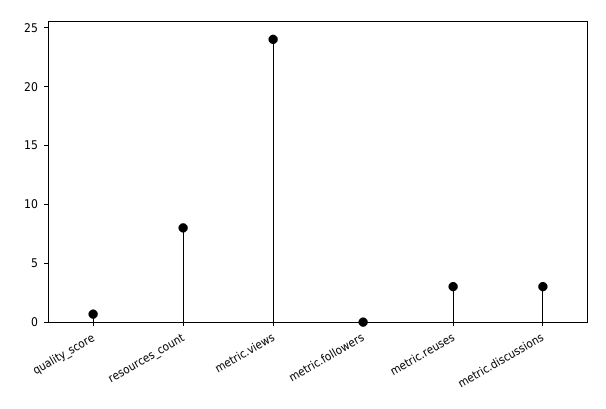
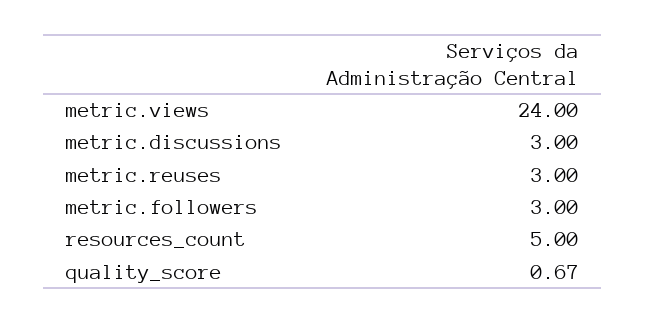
  {
    "quality_score": 0.67,
-   "resources_count": 8,
+   "resources_count": 5,
    "metric.views": 24,
-   "metric.followers": 0,
+   "metric.followers": 3,
    "metric.reuses": 3,
    "metric.discussions": 3
  }

